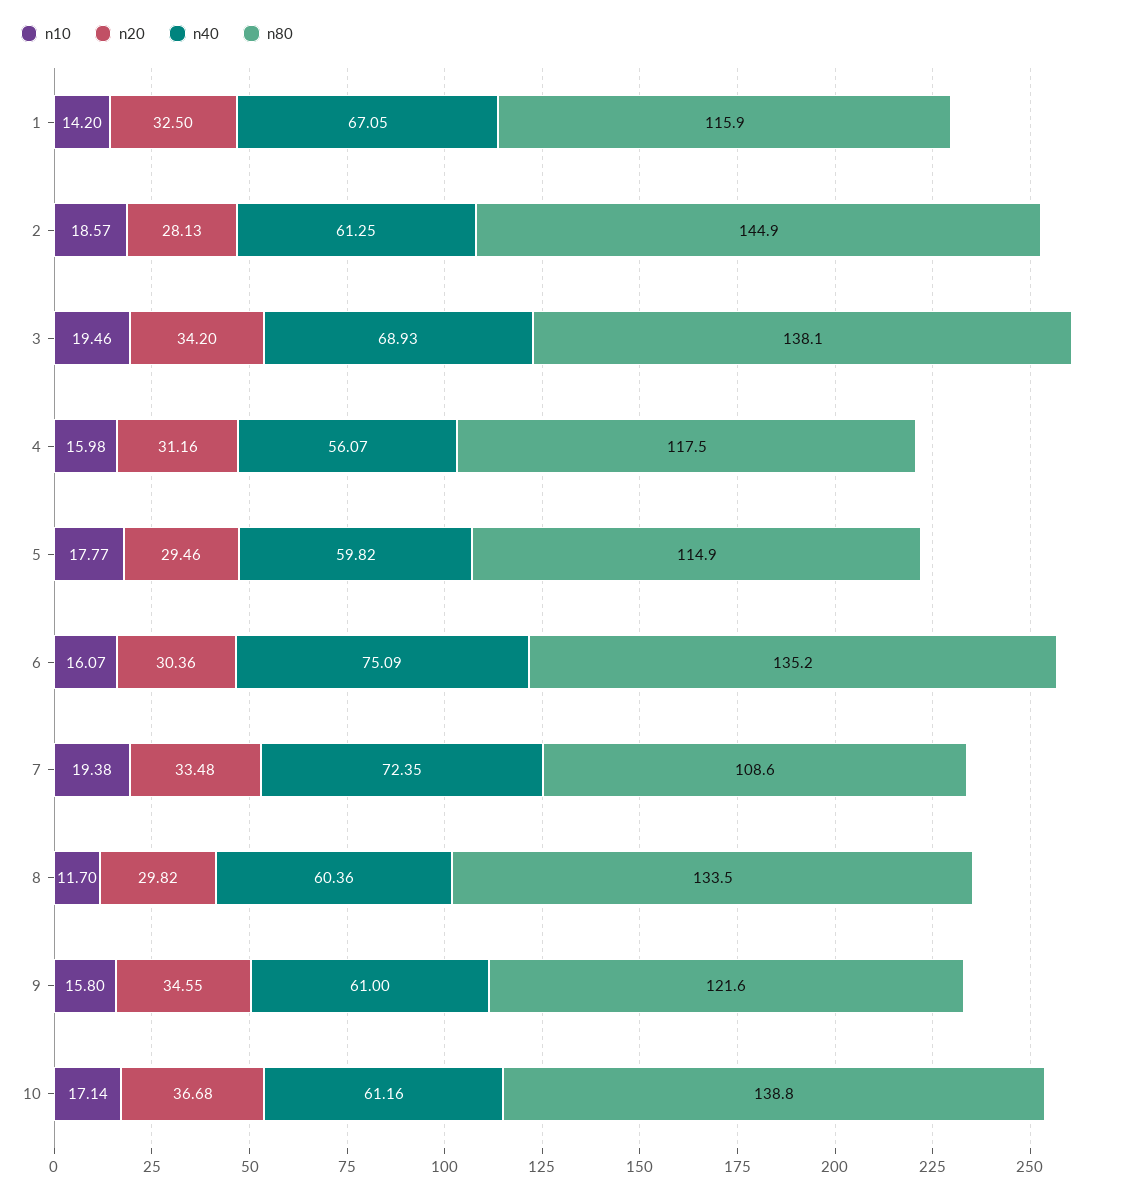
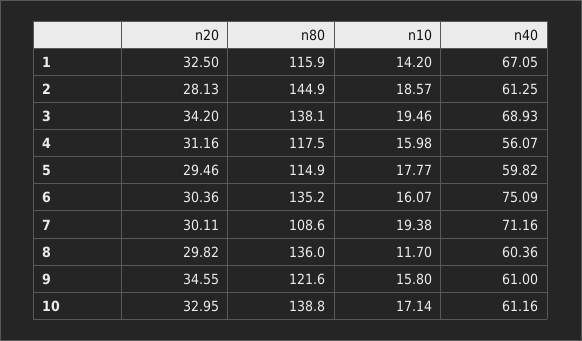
  {
    "n10": {
      "1": 14.2,
      "2": 18.57,
      "3": 19.46,
      "4": 15.98,
      "5": 17.77,
      "6": 16.07,
      "7": 19.38,
      "8": 11.7,
      "9": 15.8,
      "10": 17.14
    },
    "n20": {
      "1": 32.5,
      "2": 28.13,
      "3": 34.2,
      "4": 31.16,
      "5": 29.46,
      "6": 30.36,
-     "7": 33.48,
+     "7": 30.11,
      "8": 29.82,
      "9": 34.55,
-     "10": 36.68
+     "10": 32.95
    },
    "n40": {
      "1": 67.05,
      "2": 61.25,
      "3": 68.93,
      "4": 56.07,
      "5": 59.82,
      "6": 75.09,
-     "7": 72.35,
+     "7": 71.16,
      "8": 60.36,
      "9": 61,
      "10": 61.16
    },
    "n80": {
      "1": 115.9,
      "2": 144.9,
      "3": 138.1,
      "4": 117.5,
      "5": 114.9,
      "6": 135.2,
      "7": 108.6,
-     "8": 133.5,
+     "8": 136,
      "9": 121.6,
      "10": 138.8
    }
  }

